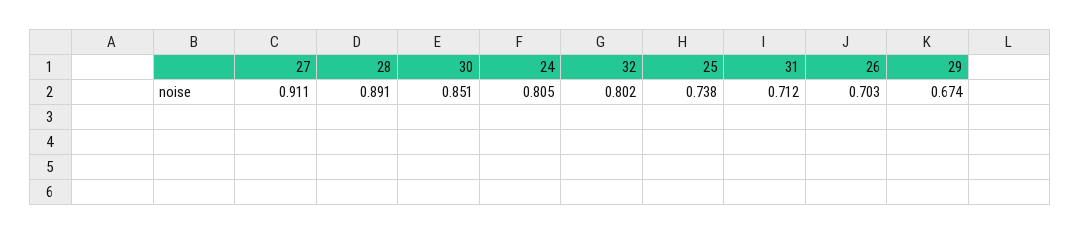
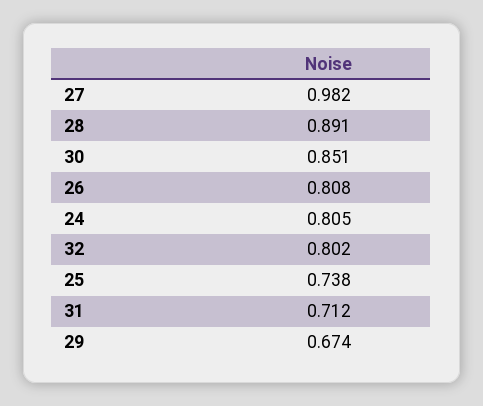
  {
-   "27": 0.911,
+   "27": 0.982,
    "28": 0.891,
    "30": 0.851,
    "24": 0.805,
    "32": 0.802,
    "25": 0.738,
    "31": 0.712,
-   "26": 0.703,
+   "26": 0.808,
    "29": 0.674
  }

